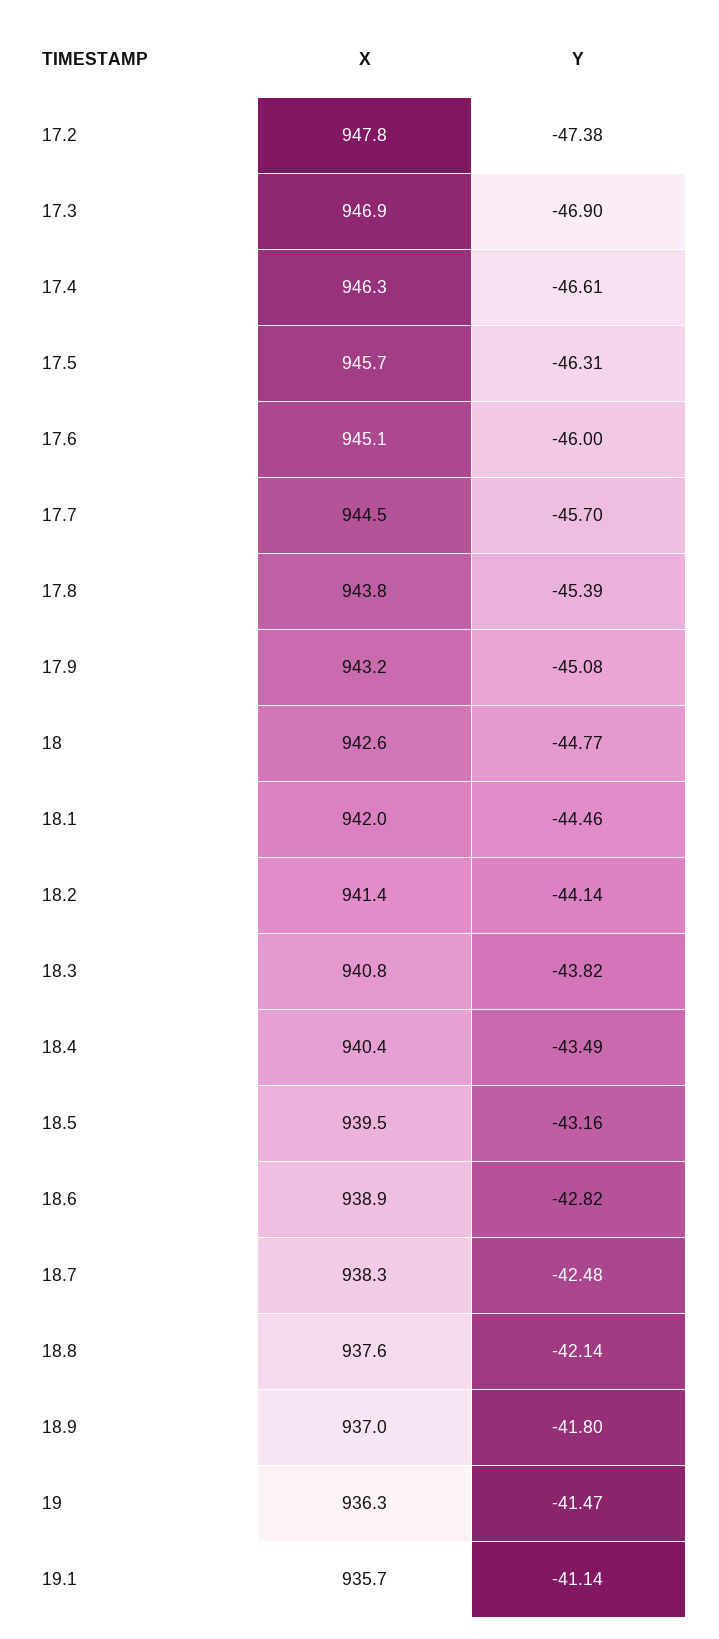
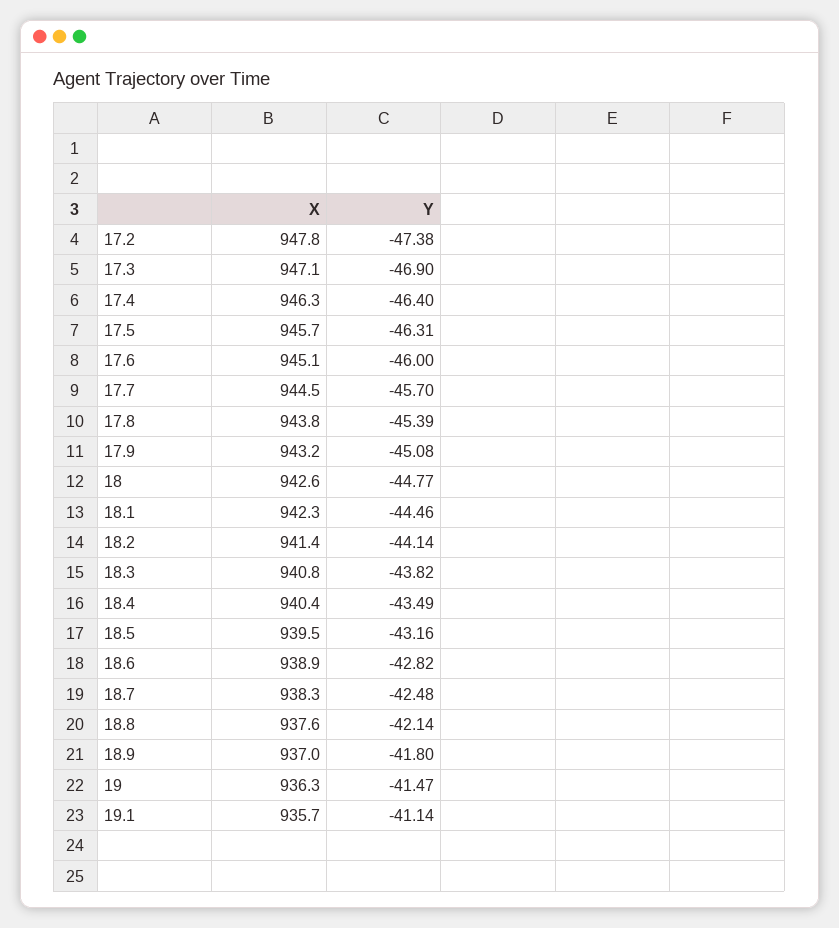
  {
    "X": {
      "17.2": 947.8,
-     "17.3": 946.9,
+     "17.3": 947.1,
      "17.4": 946.3,
      "17.5": 945.7,
      "17.6": 945.1,
      "17.7": 944.5,
      "17.8": 943.8,
      "17.9": 943.2,
      "18": 942.6,
-     "18.1": 942,
+     "18.1": 942.3,
      "18.2": 941.4,
      "18.3": 940.8,
      "18.4": 940.4,
      "18.5": 939.5,
      "18.6": 938.9,
      "18.7": 938.3,
      "18.8": 937.6,
      "18.9": 937,
      "19": 936.3,
      "19.1": 935.7
    },
    "Y": {
      "17.2": -47.38,
      "17.3": -46.9,
-     "17.4": -46.61,
+     "17.4": -46.4,
      "17.5": -46.31,
      "17.6": -46,
      "17.7": -45.7,
      "17.8": -45.39,
      "17.9": -45.08,
      "18": -44.77,
      "18.1": -44.46,
      "18.2": -44.14,
      "18.3": -43.82,
      "18.4": -43.49,
      "18.5": -43.16,
      "18.6": -42.82,
      "18.7": -42.48,
      "18.8": -42.14,
      "18.9": -41.8,
      "19": -41.47,
      "19.1": -41.14
    }
  }

